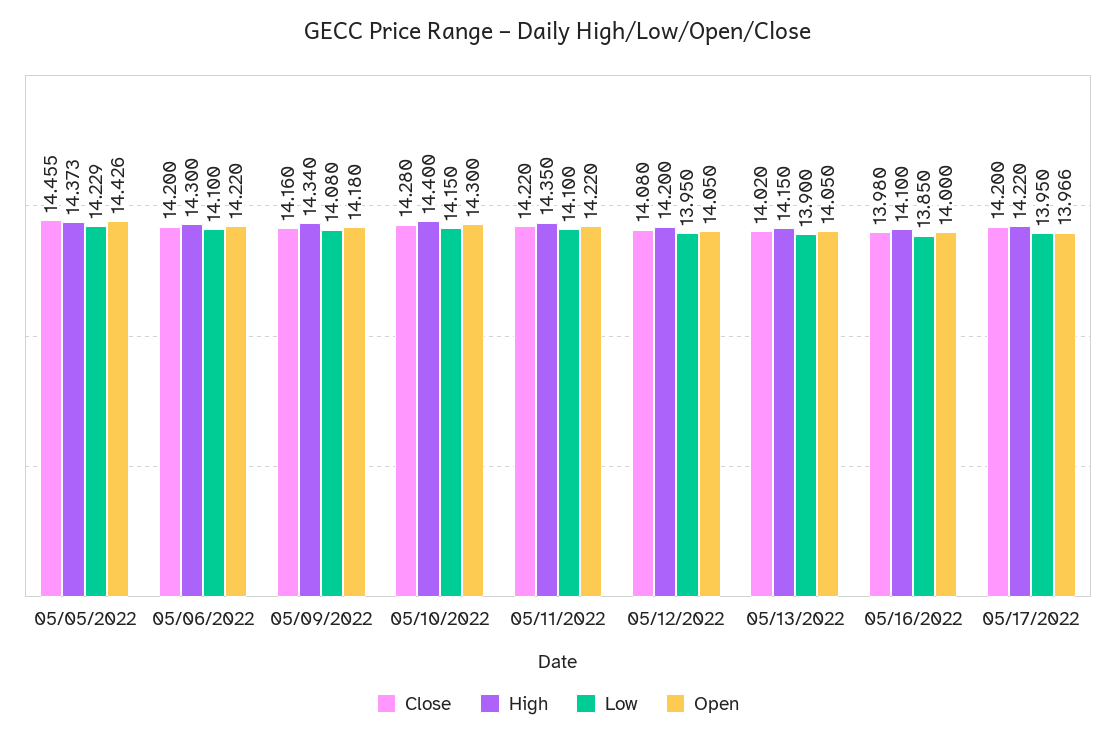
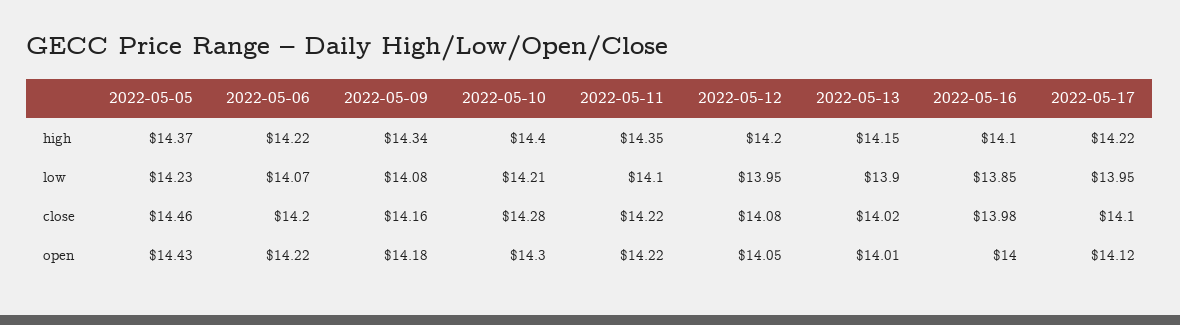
  {
    "Close": {
      "05/05/2022": 14.455,
      "05/06/2022": 14.2,
      "05/09/2022": 14.16,
      "05/10/2022": 14.28,
      "05/11/2022": 14.22,
      "05/12/2022": 14.08,
      "05/13/2022": 14.02,
      "05/16/2022": 13.98,
-     "05/17/2022": 14.2
+     "05/17/2022": 14.1
    },
    "High": {
      "05/05/2022": 14.373,
-     "05/06/2022": 14.3,
+     "05/06/2022": 14.22,
      "05/09/2022": 14.34,
      "05/10/2022": 14.4,
      "05/11/2022": 14.35,
      "05/12/2022": 14.2,
      "05/13/2022": 14.15,
      "05/16/2022": 14.1,
      "05/17/2022": 14.22
    },
    "Low": {
      "05/05/2022": 14.229,
-     "05/06/2022": 14.1,
+     "05/06/2022": 14.07,
      "05/09/2022": 14.08,
-     "05/10/2022": 14.15,
+     "05/10/2022": 14.21,
      "05/11/2022": 14.1,
      "05/12/2022": 13.95,
      "05/13/2022": 13.9,
      "05/16/2022": 13.85,
      "05/17/2022": 13.95
    },
    "Open": {
      "05/05/2022": 14.426,
      "05/06/2022": 14.22,
      "05/09/2022": 14.18,
      "05/10/2022": 14.3,
      "05/11/2022": 14.22,
      "05/12/2022": 14.05,
-     "05/13/2022": 14.05,
+     "05/13/2022": 14.01,
      "05/16/2022": 14,
-     "05/17/2022": 13.966
+     "05/17/2022": 14.12
    }
  }

